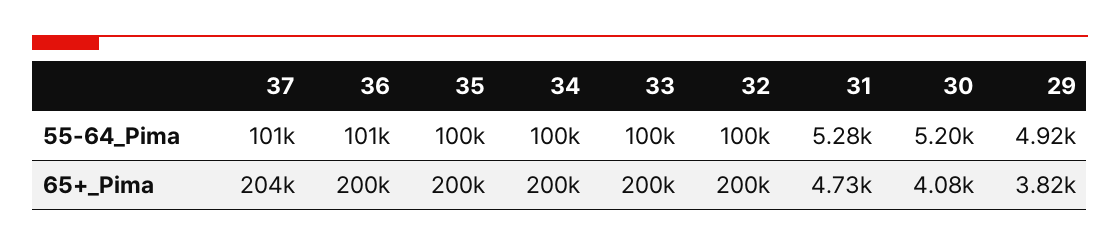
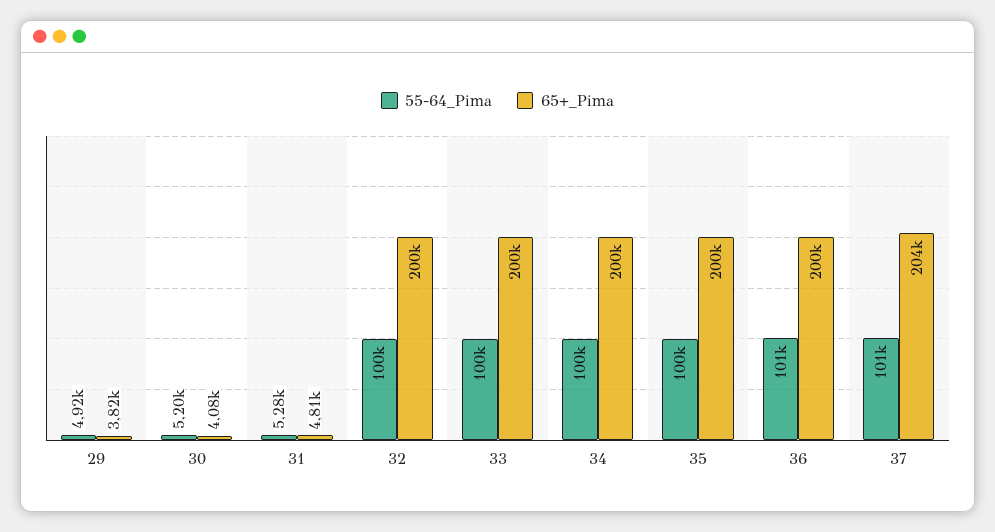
  {
    "55-64_Pima": {
      "37": 101000,
      "36": 101000,
      "35": 100000,
      "34": 100000,
      "33": 100000,
      "32": 100000,
      "31": 5280,
      "30": 5200,
      "29": 4920
    },
    "65+_Pima": {
      "37": 204000,
      "36": 200000,
      "35": 200000,
      "34": 200000,
      "33": 200000,
      "32": 200000,
-     "31": 4730,
+     "31": 4810,
      "30": 4080,
      "29": 3820
    }
  }

